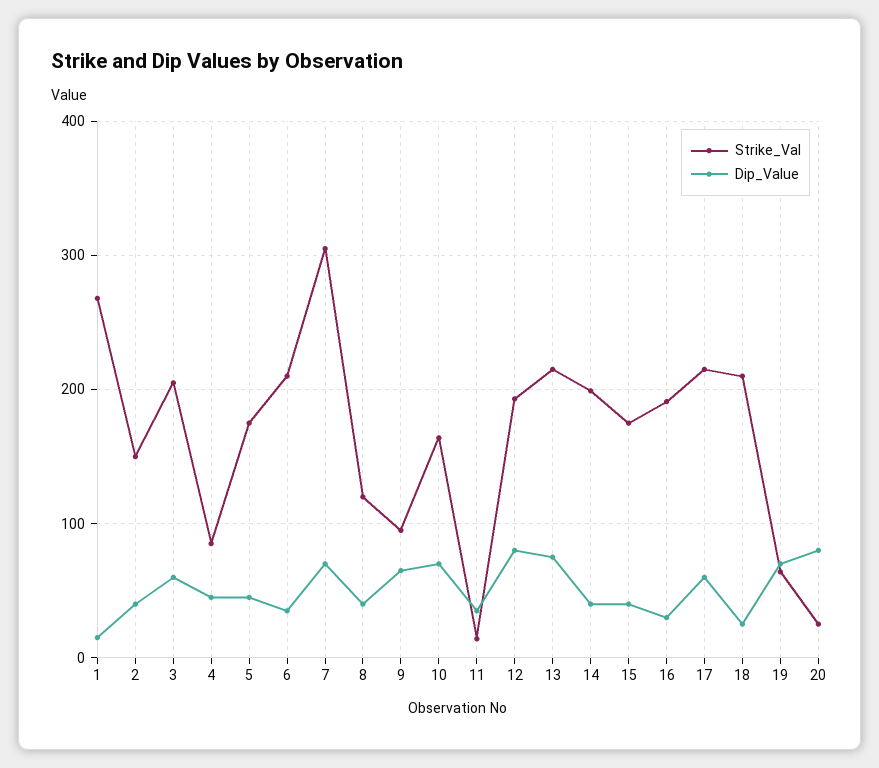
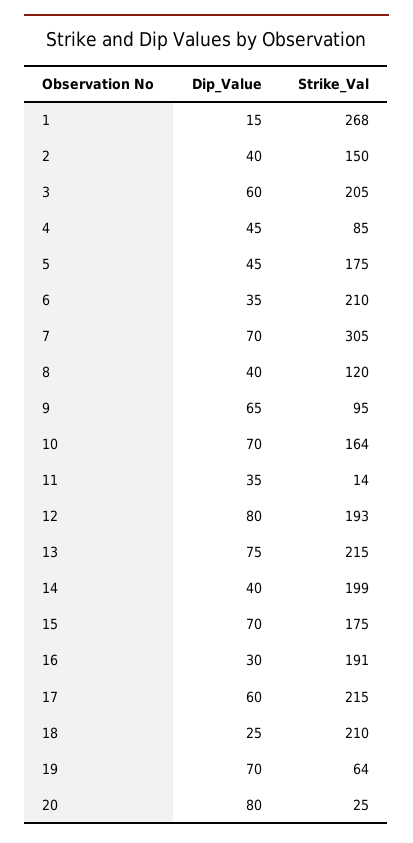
  {
    "Strike_Val": {
      "1": 268,
      "2": 150,
      "3": 205,
      "4": 85,
      "5": 175,
      "6": 210,
      "7": 305,
      "8": 120,
      "9": 95,
      "10": 164,
      "11": 14,
      "12": 193,
      "13": 215,
      "14": 199,
      "15": 175,
      "16": 191,
      "17": 215,
      "18": 210,
      "19": 64,
      "20": 25
    },
    "Dip_Value": {
      "1": 15,
      "2": 40,
      "3": 60,
      "4": 45,
      "5": 45,
      "6": 35,
      "7": 70,
      "8": 40,
      "9": 65,
      "10": 70,
      "11": 35,
      "12": 80,
      "13": 75,
      "14": 40,
-     "15": 40,
+     "15": 70,
      "16": 30,
      "17": 60,
      "18": 25,
      "19": 70,
      "20": 80
    }
  }

